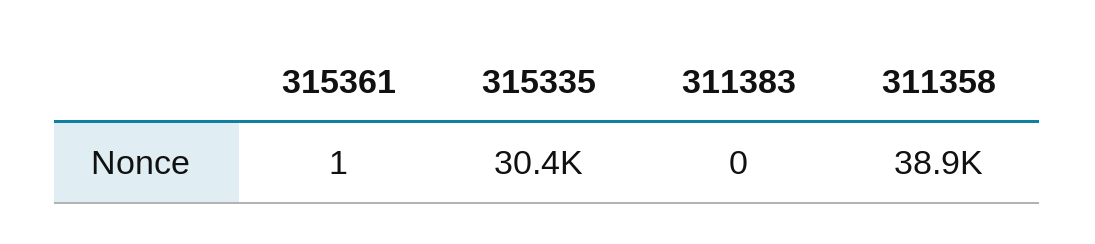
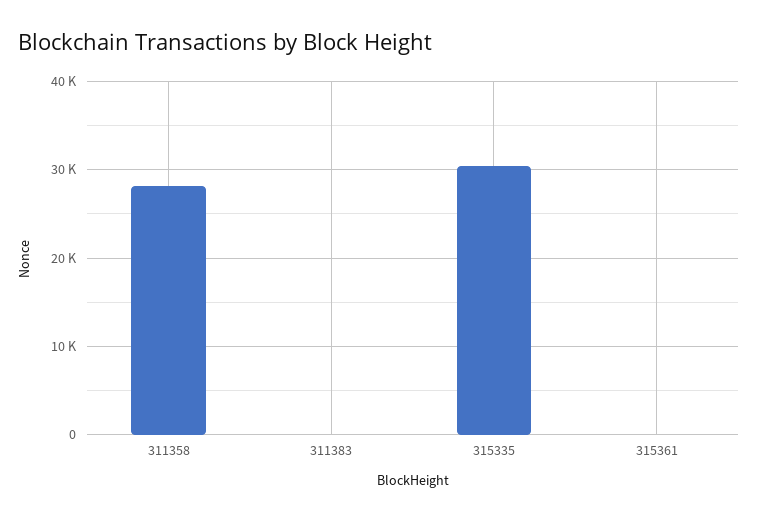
  {
    "315361": 1,
    "315335": 30400,
    "311383": 0,
-   "311358": 38900
+   "311358": 28000
  }

